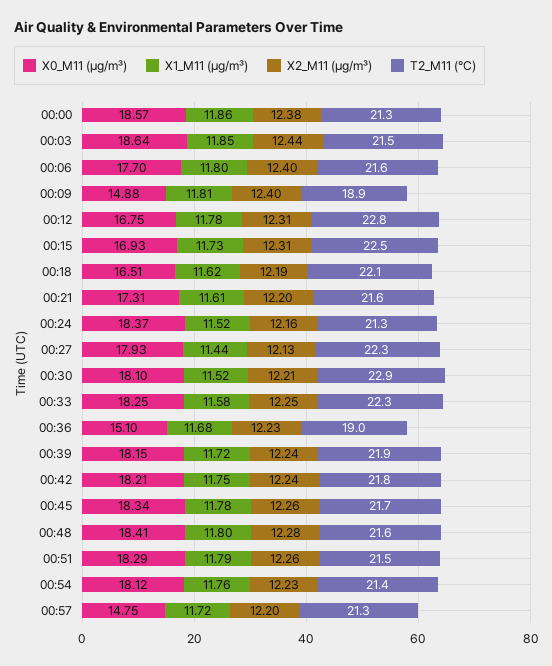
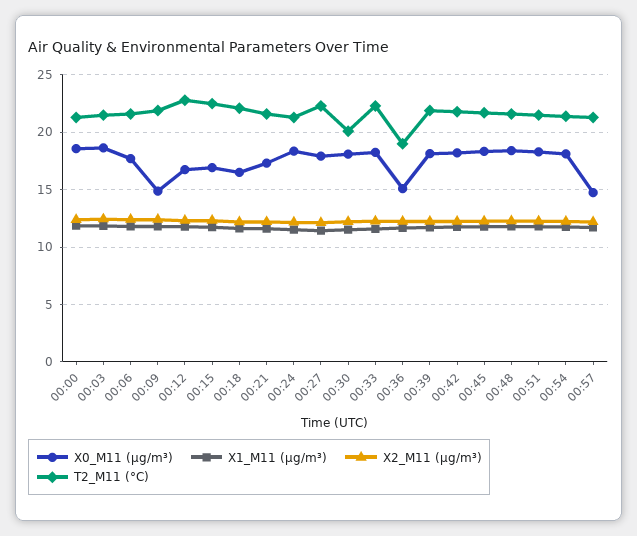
  {
    "X0_M11 (μg/m³)": {
      "00:00": 18.57,
      "00:03": 18.64,
      "00:06": 17.7,
      "00:09": 14.88,
      "00:12": 16.75,
      "00:15": 16.93,
      "00:18": 16.51,
      "00:21": 17.31,
      "00:24": 18.37,
      "00:27": 17.93,
      "00:30": 18.1,
      "00:33": 18.25,
      "00:36": 15.1,
      "00:39": 18.15,
      "00:42": 18.21,
      "00:45": 18.34,
      "00:48": 18.41,
      "00:51": 18.29,
      "00:54": 18.12,
      "00:57": 14.75
    },
    "X1_M11 (μg/m³)": {
      "00:00": 11.86,
      "00:03": 11.85,
      "00:06": 11.8,
      "00:09": 11.81,
      "00:12": 11.78,
      "00:15": 11.73,
      "00:18": 11.62,
      "00:21": 11.61,
      "00:24": 11.52,
      "00:27": 11.44,
      "00:30": 11.52,
      "00:33": 11.58,
      "00:36": 11.68,
      "00:39": 11.72,
      "00:42": 11.75,
      "00:45": 11.78,
      "00:48": 11.8,
      "00:51": 11.79,
      "00:54": 11.76,
      "00:57": 11.72
    },
    "X2_M11 (μg/m³)": {
      "00:00": 12.38,
      "00:03": 12.44,
      "00:06": 12.4,
      "00:09": 12.4,
      "00:12": 12.31,
      "00:15": 12.31,
      "00:18": 12.19,
      "00:21": 12.2,
      "00:24": 12.16,
      "00:27": 12.13,
      "00:30": 12.21,
      "00:33": 12.25,
      "00:36": 12.23,
      "00:39": 12.24,
      "00:42": 12.24,
      "00:45": 12.26,
      "00:48": 12.28,
      "00:51": 12.26,
      "00:54": 12.23,
      "00:57": 12.2
    },
    "T2_M11 (°C)": {
      "00:00": 21.3,
      "00:03": 21.5,
      "00:06": 21.6,
-     "00:09": 18.9,
+     "00:09": 22,
      "00:12": 22.8,
      "00:15": 22.5,
      "00:18": 22.1,
      "00:21": 21.6,
      "00:24": 21.3,
      "00:27": 22.3,
-     "00:30": 22.9,
+     "00:30": 20,
      "00:33": 22.3,
      "00:36": 19,
      "00:39": 21.9,
      "00:42": 21.8,
      "00:45": 21.7,
      "00:48": 21.6,
      "00:51": 21.5,
      "00:54": 21.4,
      "00:57": 21.3
    }
  }

